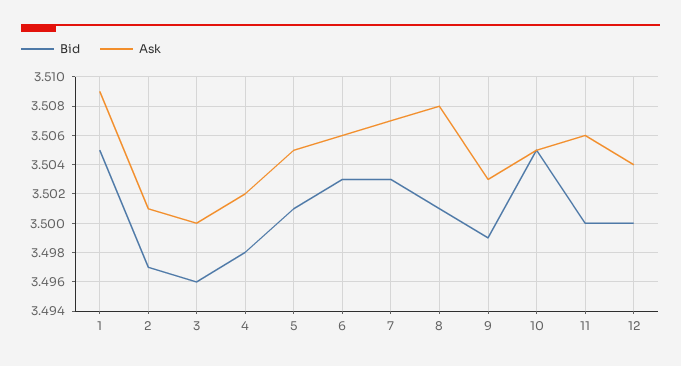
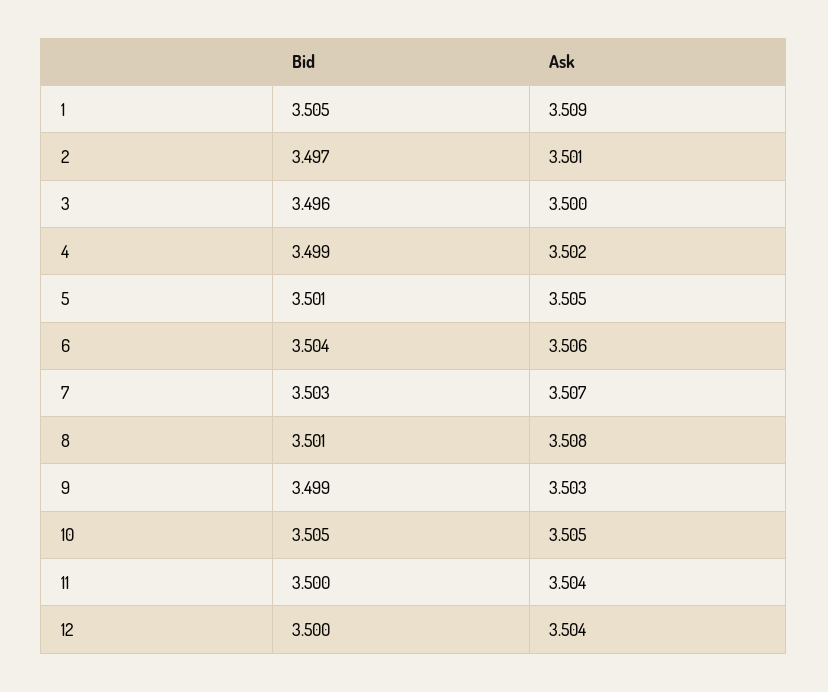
  {
    "Bid": {
      "1": 3.505,
      "2": 3.497,
      "3": 3.496,
-     "4": 3.498,
+     "4": 3.499,
      "5": 3.501,
-     "6": 3.503,
+     "6": 3.504,
      "7": 3.503,
      "8": 3.501,
      "9": 3.499,
      "10": 3.505,
      "11": 3.5,
      "12": 3.5
    },
    "Ask": {
      "1": 3.509,
      "2": 3.501,
      "3": 3.5,
      "4": 3.502,
      "5": 3.505,
      "6": 3.506,
      "7": 3.507,
      "8": 3.508,
      "9": 3.503,
      "10": 3.505,
-     "11": 3.506,
+     "11": 3.504,
      "12": 3.504
    }
  }

